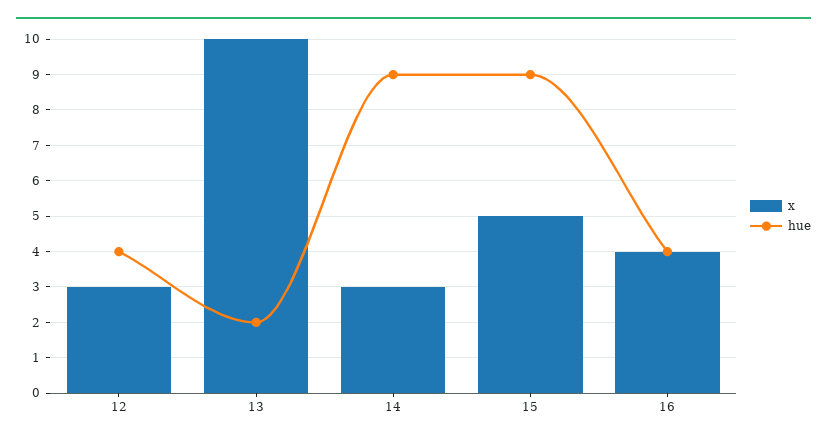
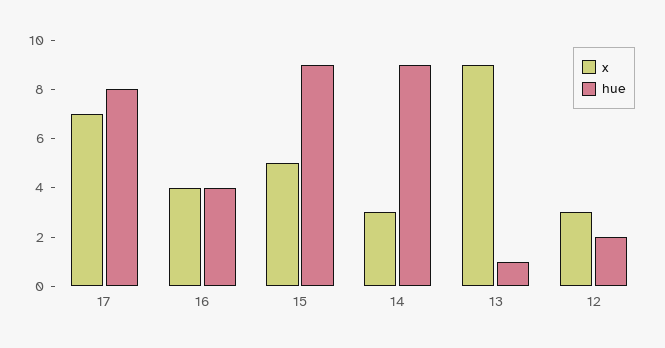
  {
    "x": {
      "12": 3,
-     "13": 10,
+     "13": 9,
      "14": 3,
      "15": 5,
-     "16": 4
+     "16": 4,
+     "17": 7
    },
    "hue": {
-     "12": 4,
+     "12": 2,
-     "13": 2,
+     "13": 1,
      "14": 9,
      "15": 9,
-     "16": 4
+     "16": 4,
+     "17": 8
    }
  }

